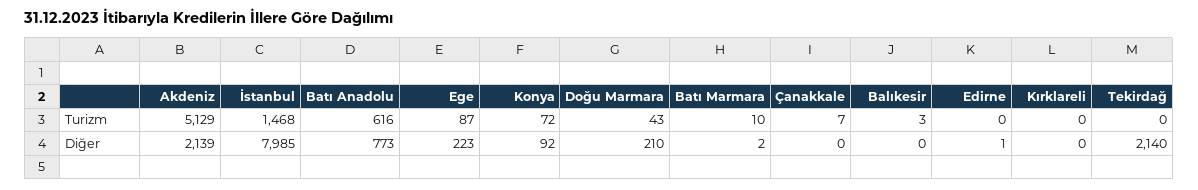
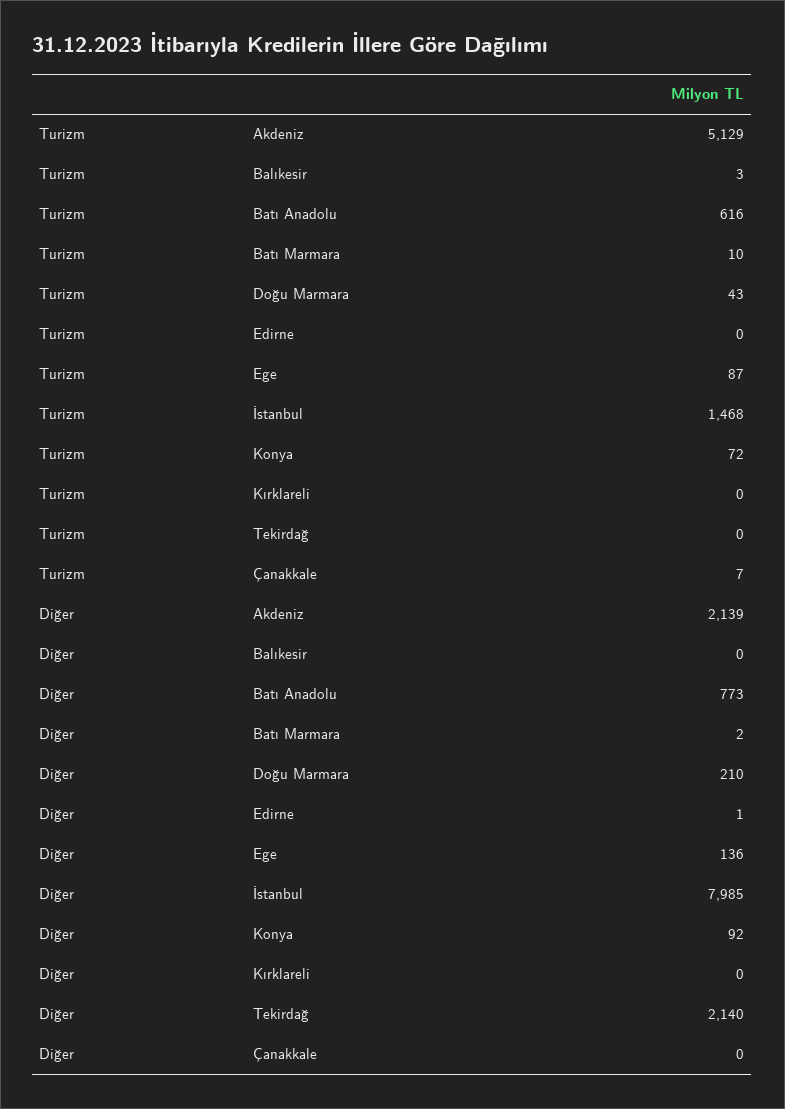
  {
    "Akdeniz": {
      "Turizm": 5129,
      "Diğer": 2139
    },
    "İstanbul": {
      "Turizm": 1468,
      "Diğer": 7985
    },
    "Batı Anadolu": {
      "Turizm": 616,
      "Diğer": 773
    },
    "Ege": {
      "Turizm": 87,
-     "Diğer": 223
+     "Diğer": 136
    },
    "Konya": {
      "Turizm": 72,
      "Diğer": 92
    },
    "Doğu Marmara": {
      "Turizm": 43,
      "Diğer": 210
    },
    "Batı Marmara": {
      "Turizm": 10,
      "Diğer": 2
    },
    "Çanakkale": {
      "Turizm": 7,
      "Diğer": 0
    },
    "Balıkesir": {
      "Turizm": 3,
      "Diğer": 0
    },
    "Edirne": {
      "Turizm": 0,
      "Diğer": 1
    },
    "Kırklareli": {
      "Turizm": 0,
      "Diğer": 0
    },
    "Tekirdağ": {
      "Turizm": 0,
      "Diğer": 2140
    }
  }

